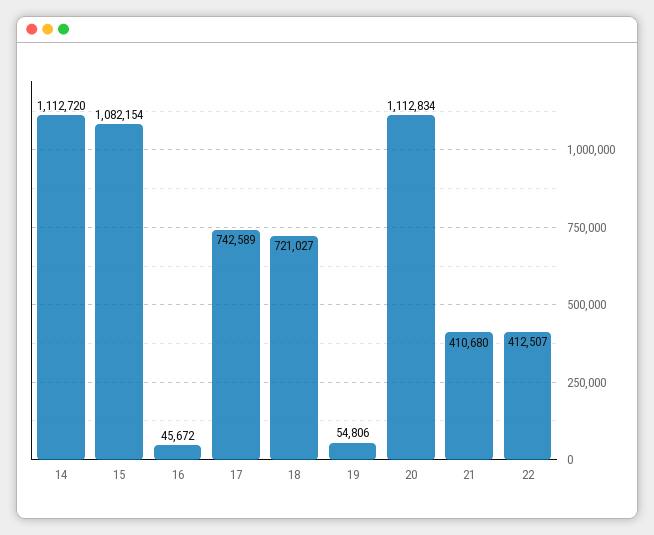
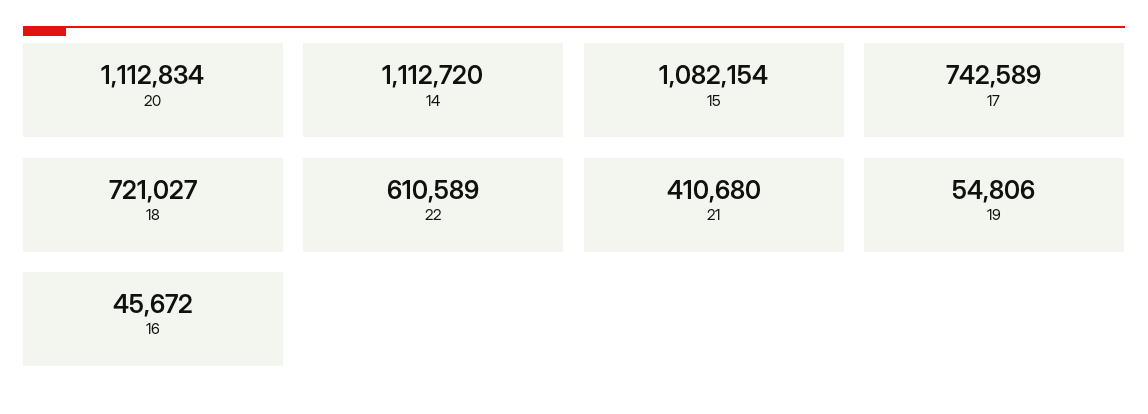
  {
    "14": 1112720,
    "15": 1082154,
    "16": 45672,
    "17": 742589,
    "18": 721027,
    "19": 54806,
    "20": 1112834,
    "21": 410680,
-   "22": 412507
+   "22": 610589
  }

